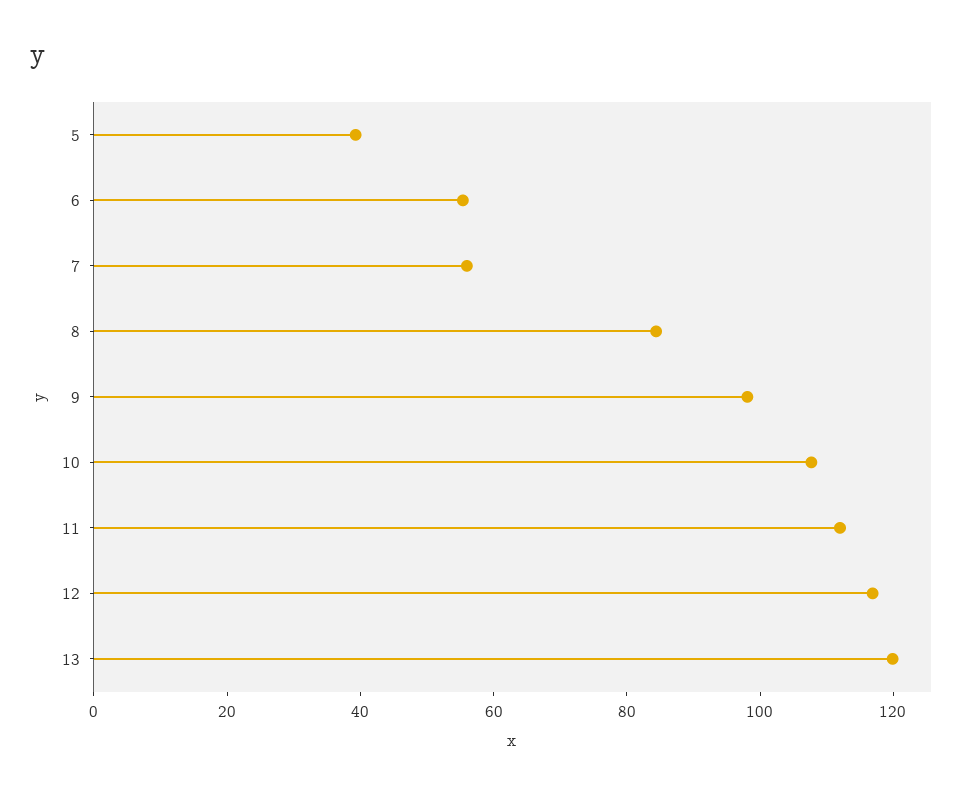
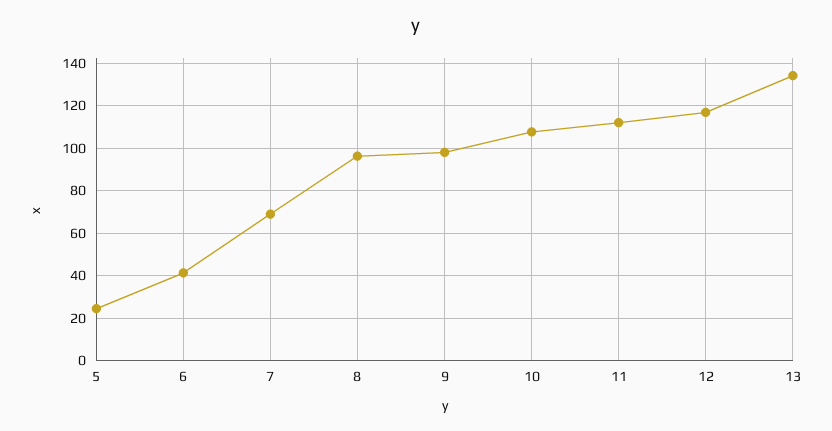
  {
-   "5": 40,
+   "5": 25,
-   "6": 55,
+   "6": 40,
-   "7": 55,
+   "7": 70,
-   "8": 85,
+   "8": 95,
    "9": 100,
    "10": 110,
    "11": 110,
    "12": 115,
-   "13": 120
+   "13": 135
  }

